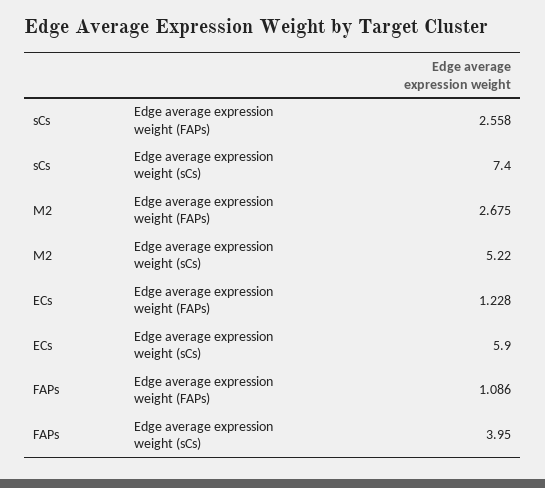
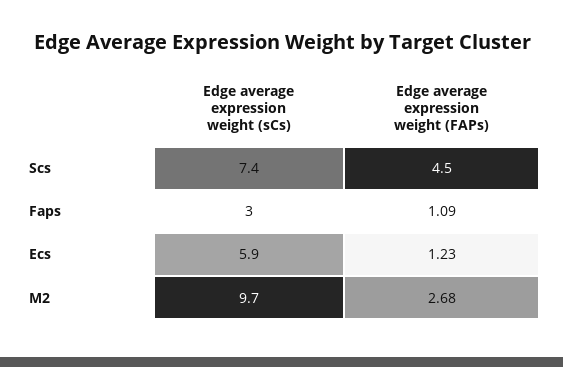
  {
    "sCs": {
-     "Edge average expression weight (FAPs)": 2.558,
+     "Edge average expression weight (FAPs)": 4.5,
      "Edge average expression weight (sCs)": 7.4
    },
    "M2": {
      "Edge average expression weight (FAPs)": 2.675,
-     "Edge average expression weight (sCs)": 5.22
+     "Edge average expression weight (sCs)": 9.7
    },
    "ECs": {
      "Edge average expression weight (FAPs)": 1.228,
      "Edge average expression weight (sCs)": 5.9
    },
    "FAPs": {
      "Edge average expression weight (FAPs)": 1.086,
-     "Edge average expression weight (sCs)": 3.95
+     "Edge average expression weight (sCs)": 3
    }
  }

